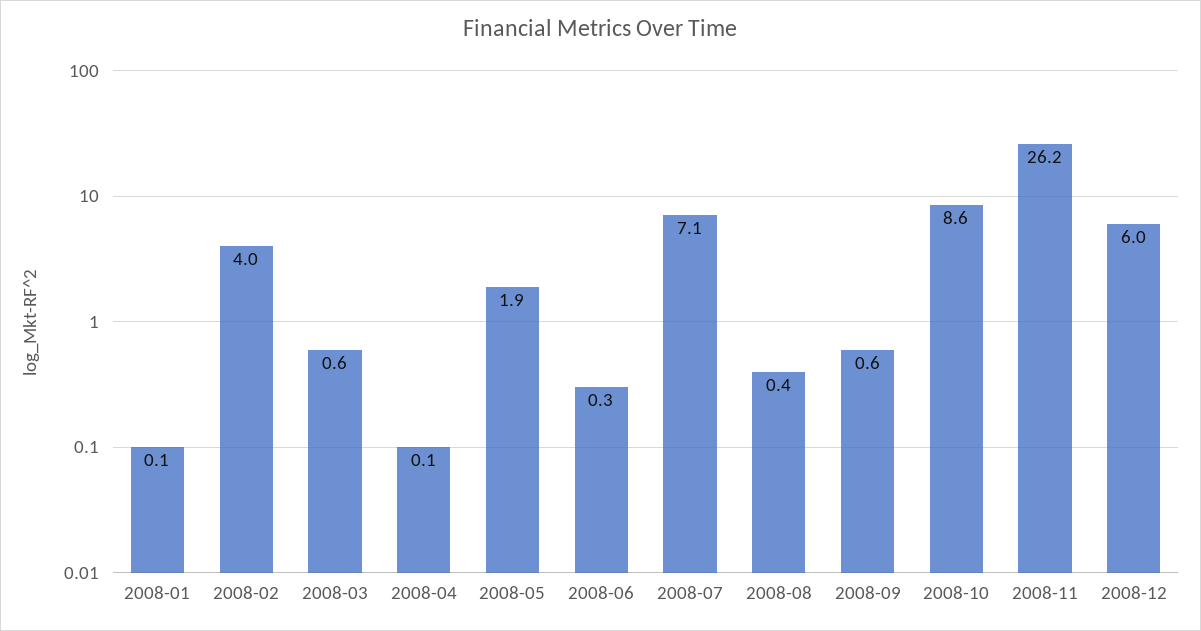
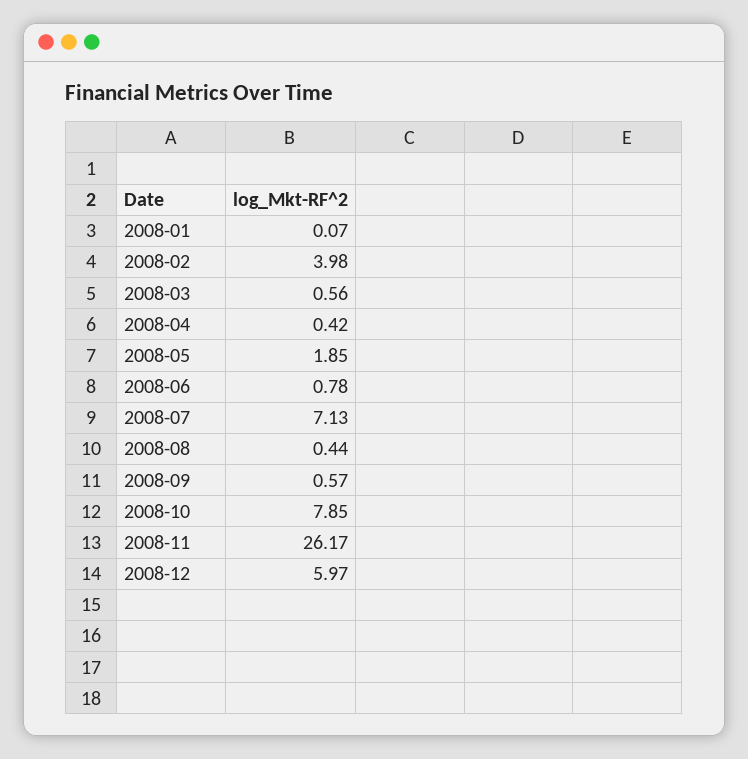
  {
    "2008-01": 0.07,
    "2008-02": 3.98,
    "2008-03": 0.56,
-   "2008-04": 0.1,
+   "2008-04": 0.42,
    "2008-05": 1.85,
-   "2008-06": 0.3,
+   "2008-06": 0.78,
    "2008-07": 7.13,
    "2008-08": 0.44,
    "2008-09": 0.57,
-   "2008-10": 8.6,
+   "2008-10": 7.85,
    "2008-11": 26.17,
    "2008-12": 5.97
  }

